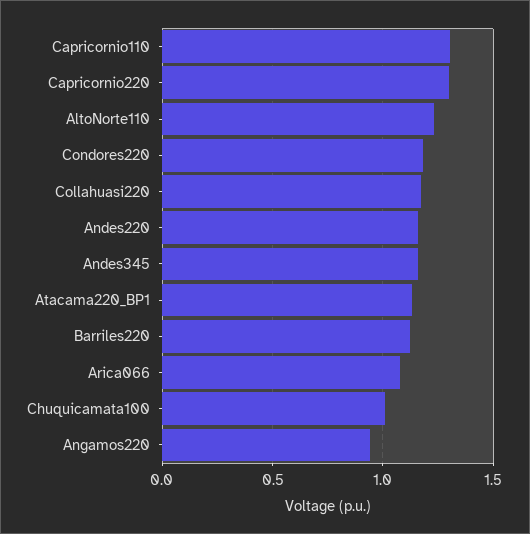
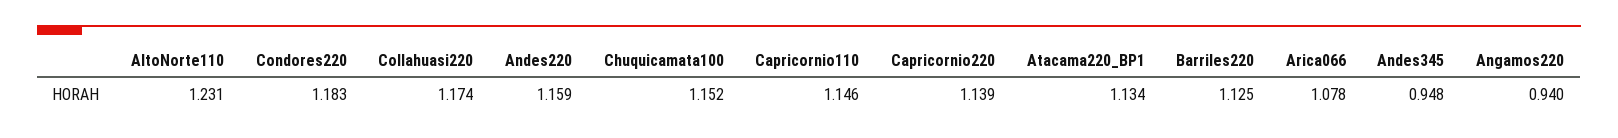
  {
-   "Capricornio110": 1.3,
+   "Capricornio110": 1.146,
-   "Capricornio220": 1.3,
+   "Capricornio220": 1.139,
    "AltoNorte110": 1.231,
    "Condores220": 1.183,
    "Collahuasi220": 1.174,
    "Andes220": 1.159,
-   "Andes345": 1.15,
+   "Andes345": 0.948,
    "Atacama220_BP1": 1.134,
    "Barriles220": 1.125,
    "Arica066": 1.078,
-   "Chuquicamata100": 1,
+   "Chuquicamata100": 1.152,
    "Angamos220": 0.94
  }

